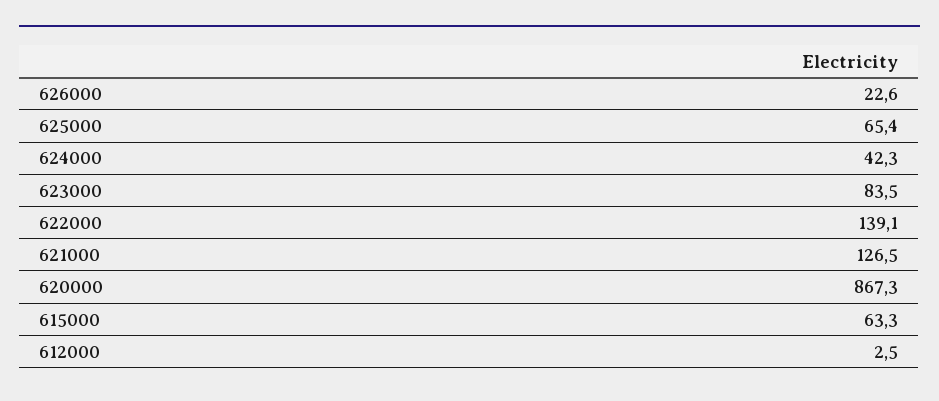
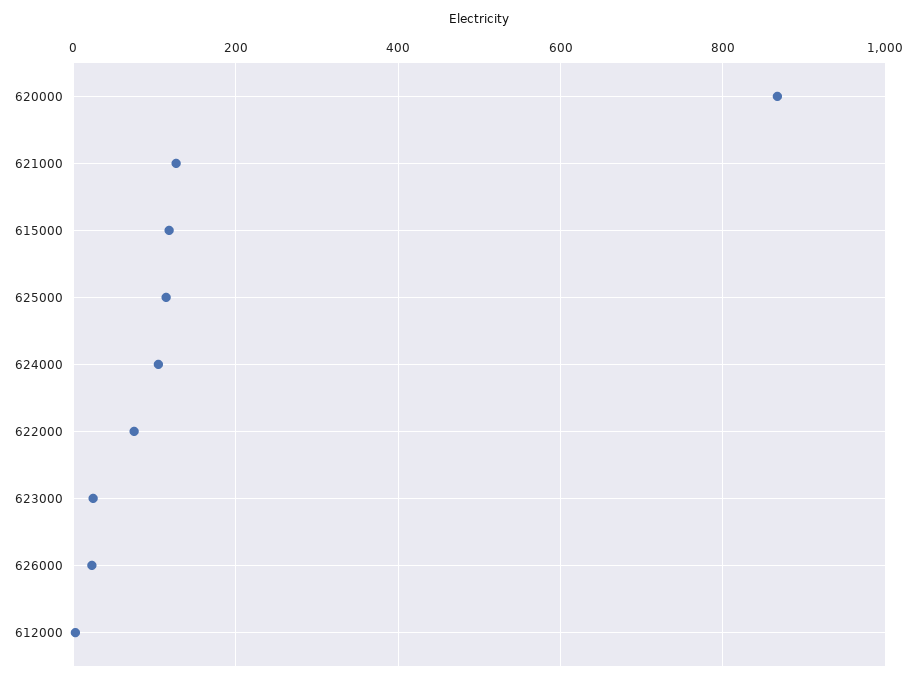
  {
    "626000": 22.6,
-   "625000": 65.4,
+   "625000": 120,
-   "624000": 42.3,
+   "624000": 100,
-   "623000": 83.5,
+   "623000": 20,
-   "622000": 139.1,
+   "622000": 80,
    "621000": 126.5,
    "620000": 867.3,
-   "615000": 63.3,
+   "615000": 120,
    "612000": 2.5
  }

